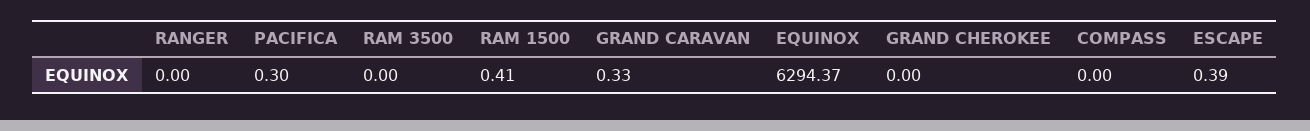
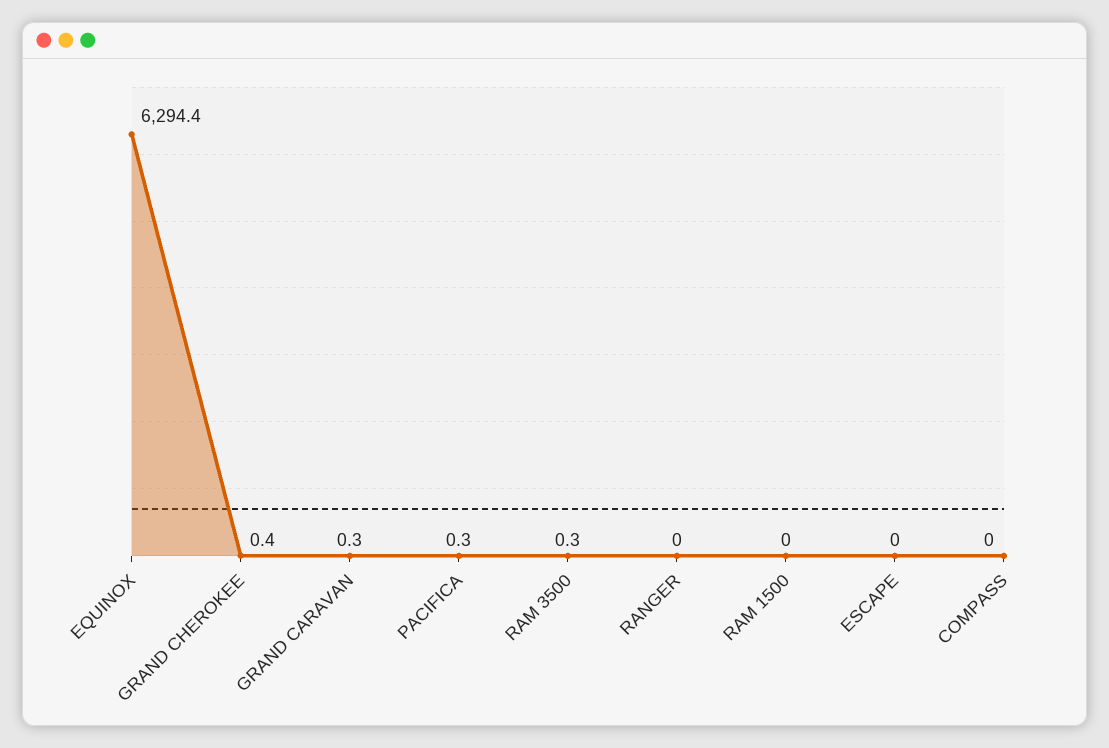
  {
    "RANGER": 0,
    "PACIFICA": 0.3,
-   "RAM 3500": 0,
+   "RAM 3500": 0.3,
-   "RAM 1500": 0.41,
+   "RAM 1500": 0,
    "GRAND CARAVAN": 0.33,
    "EQUINOX": 6294.37,
-   "GRAND CHEROKEE": 0,
+   "GRAND CHEROKEE": 0.4,
    "COMPASS": 0,
-   "ESCAPE": 0.39
+   "ESCAPE": 0
  }

